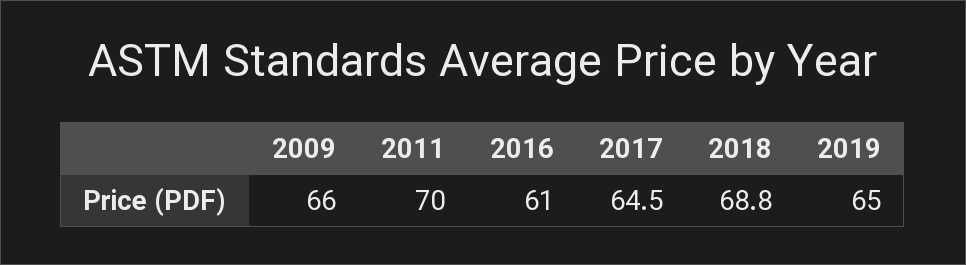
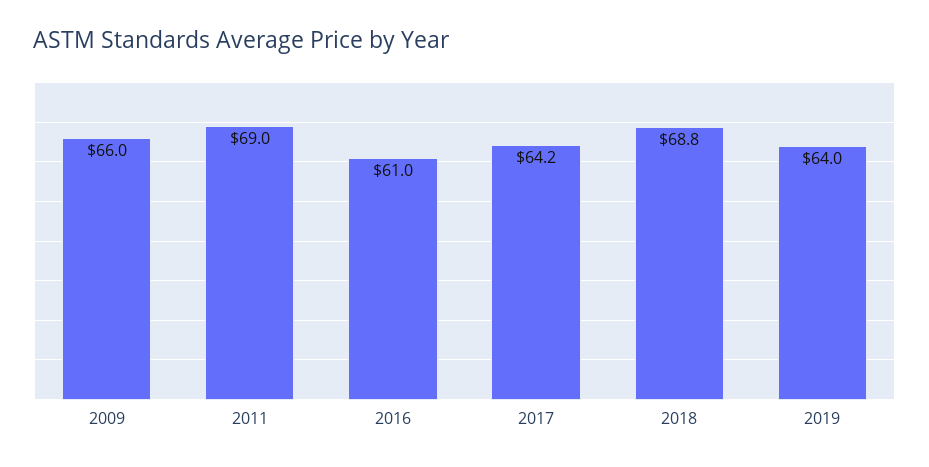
  {
    "2009": 66,
-   "2011": 70,
+   "2011": 69,
    "2016": 61,
-   "2017": 64.5,
+   "2017": 64.2,
    "2018": 68.8,
-   "2019": 65
+   "2019": 64
  }

